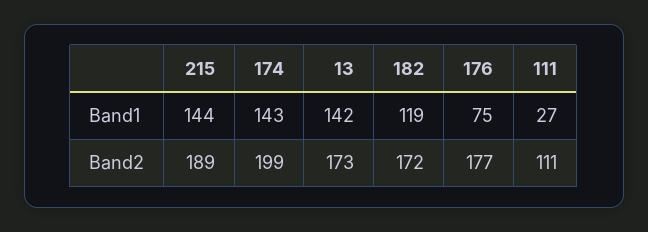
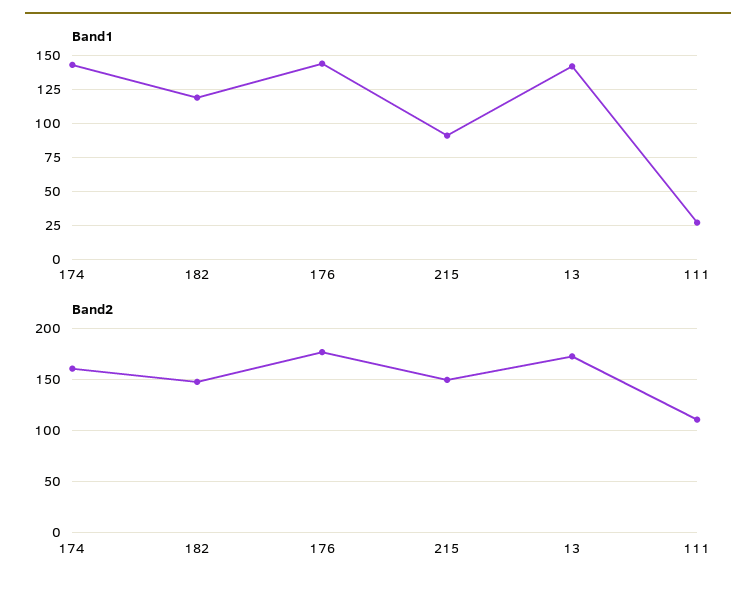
  {
    "Band1": {
-     "215": 144,
+     "215": 90,
      "174": 143,
      "13": 142,
      "182": 119,
-     "176": 75,
+     "176": 145,
      "111": 27
    },
    "Band2": {
-     "215": 189,
+     "215": 150,
-     "174": 199,
+     "174": 160,
      "13": 173,
-     "182": 172,
+     "182": 150,
      "176": 177,
      "111": 111
    }
  }

